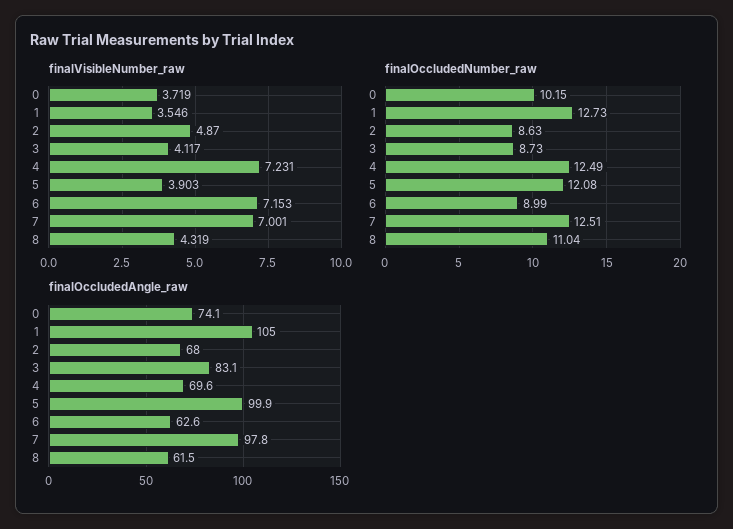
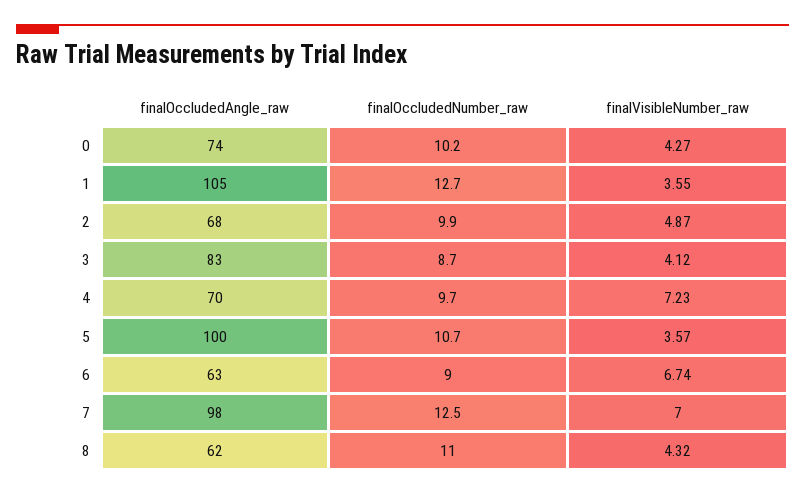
  {
    "finalVisibleNumber_raw": {
-     "0": 3.719,
+     "0": 4.27,
      "1": 3.546,
      "2": 4.87,
      "3": 4.117,
      "4": 7.231,
-     "5": 3.903,
+     "5": 3.57,
-     "6": 7.153,
+     "6": 6.74,
      "7": 7.001,
      "8": 4.319
    },
    "finalOccludedNumber_raw": {
      "0": 10.15,
      "1": 12.73,
-     "2": 8.63,
+     "2": 9.9,
      "3": 8.73,
-     "4": 12.49,
+     "4": 9.7,
-     "5": 12.08,
+     "5": 10.7,
      "6": 8.99,
      "7": 12.51,
      "8": 11.04
    },
    "finalOccludedAngle_raw": {
      "0": 74.1,
      "1": 105,
      "2": 68,
      "3": 83.1,
      "4": 69.6,
      "5": 99.9,
      "6": 62.6,
      "7": 97.8,
      "8": 61.5
    }
  }

